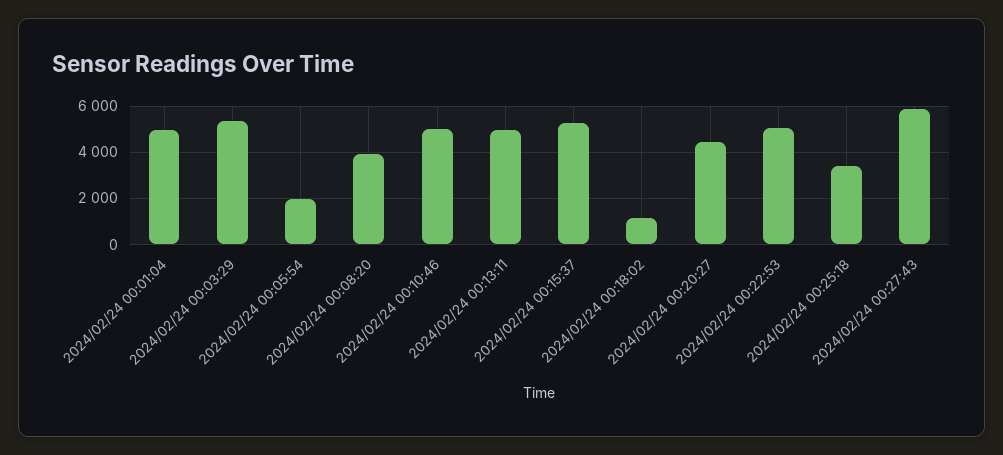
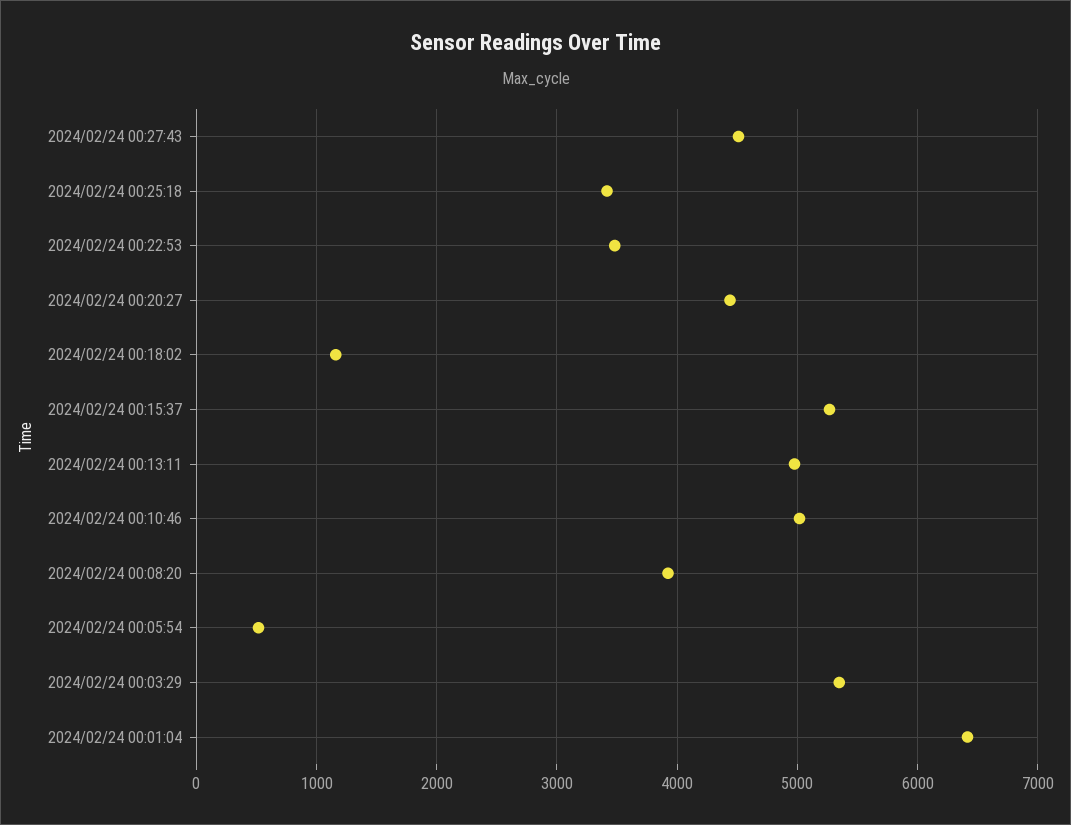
  {
-   "2024/02/24 00:01:04": 5000,
+   "2024/02/24 00:01:04": 6400,
    "2024/02/24 00:03:29": 5300,
-   "2024/02/24 00:05:54": 2000,
+   "2024/02/24 00:05:54": 500,
    "2024/02/24 00:08:20": 3900,
    "2024/02/24 00:10:46": 5000,
    "2024/02/24 00:13:11": 5000,
    "2024/02/24 00:15:37": 5300,
    "2024/02/24 00:18:02": 1200,
    "2024/02/24 00:20:27": 4400,
-   "2024/02/24 00:22:53": 5000,
+   "2024/02/24 00:22:53": 3500,
    "2024/02/24 00:25:18": 3400,
-   "2024/02/24 00:27:43": 6000
+   "2024/02/24 00:27:43": 4500
  }

